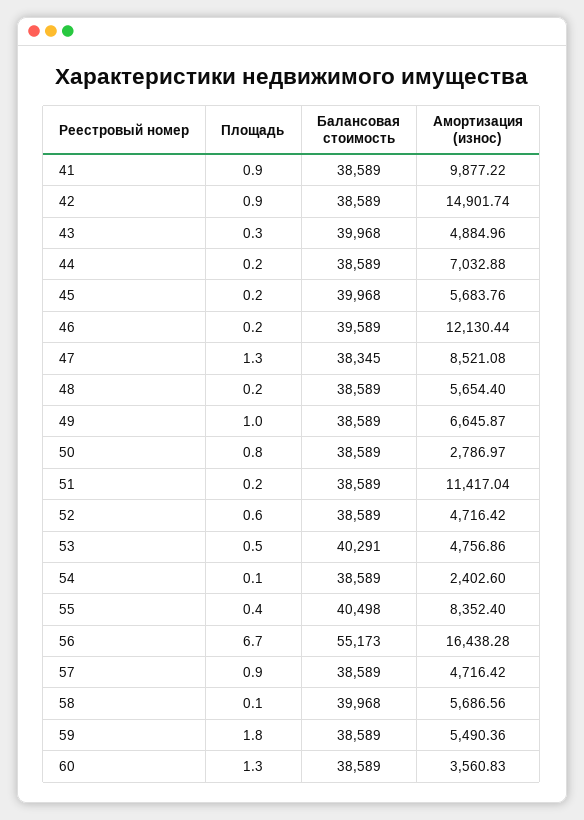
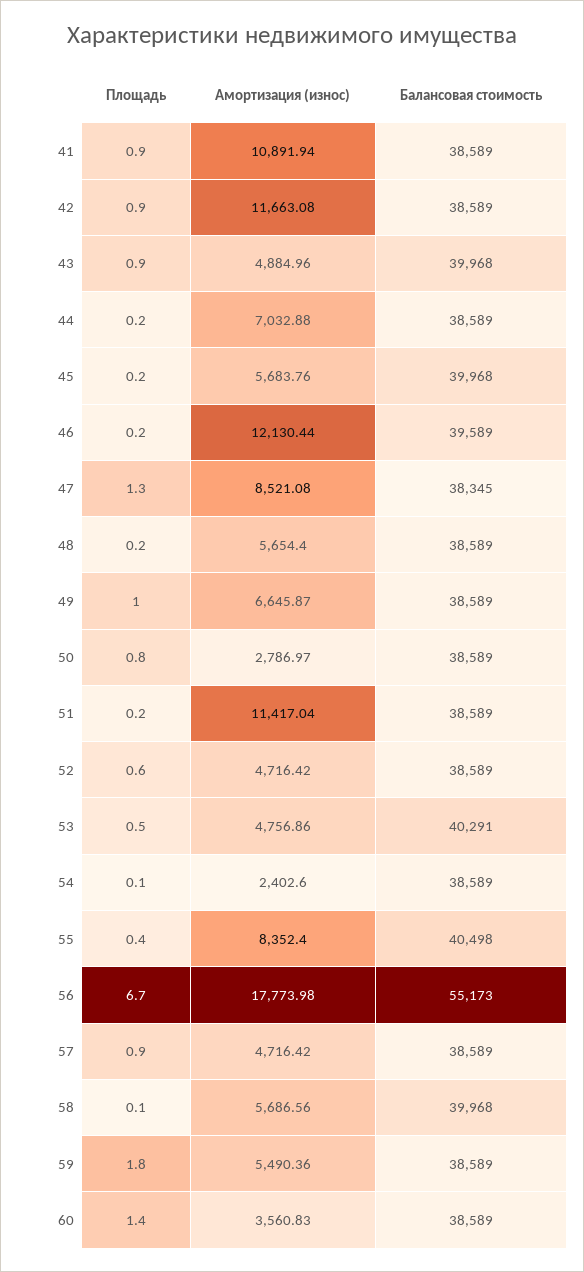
  {
    "Площадь": {
      "41": 0.9,
      "42": 0.9,
-     "43": 0.3,
+     "43": 0.9,
      "44": 0.2,
      "45": 0.2,
      "46": 0.2,
      "47": 1.3,
      "48": 0.2,
      "49": 1,
      "50": 0.8,
      "51": 0.2,
      "52": 0.6,
      "53": 0.5,
      "54": 0.1,
      "55": 0.4,
      "56": 6.7,
      "57": 0.9,
      "58": 0.1,
      "59": 1.8,
-     "60": 1.3
+     "60": 1.4
    },
    "Балансовая стоимость": {
      "41": 38589,
      "42": 38589,
      "43": 39968,
      "44": 38589,
      "45": 39968,
      "46": 39589,
      "47": 38345,
      "48": 38589,
      "49": 38589,
      "50": 38589,
      "51": 38589,
      "52": 38589,
      "53": 40291,
      "54": 38589,
      "55": 40498,
      "56": 55173,
      "57": 38589,
      "58": 39968,
      "59": 38589,
      "60": 38589
    },
    "Амортизация (износ)": {
-     "41": 9877.22,
+     "41": 10891.94,
-     "42": 14901.74,
+     "42": 11663.08,
      "43": 4884.96,
      "44": 7032.88,
      "45": 5683.76,
      "46": 12130.44,
      "47": 8521.08,
      "48": 5654.4,
      "49": 6645.87,
      "50": 2786.97,
      "51": 11417.04,
      "52": 4716.42,
      "53": 4756.86,
      "54": 2402.6,
      "55": 8352.4,
-     "56": 16438.28,
+     "56": 17773.98,
      "57": 4716.42,
      "58": 5686.56,
      "59": 5490.36,
      "60": 3560.83
    }
  }

